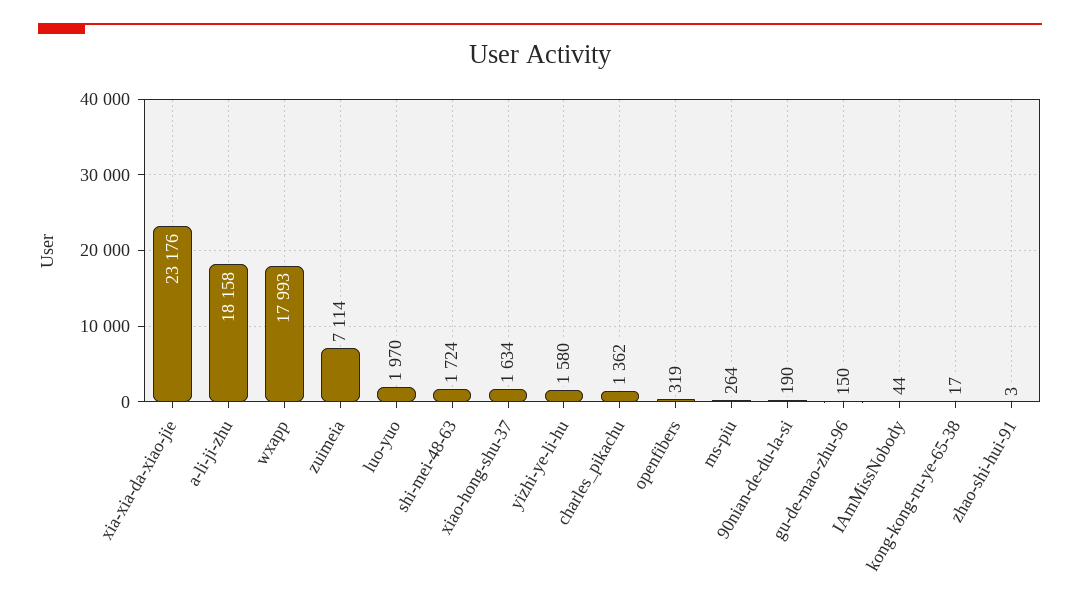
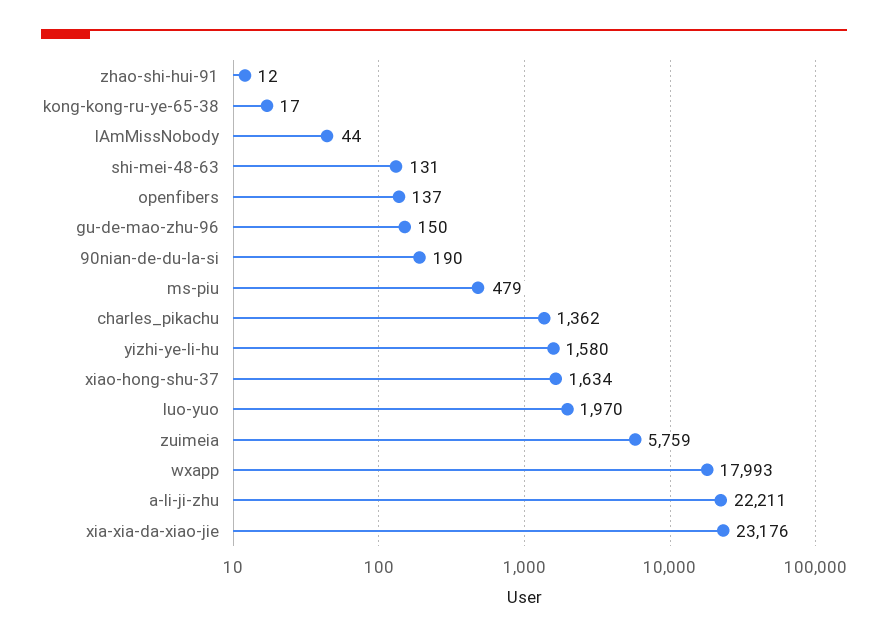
  {
    "xia-xia-da-xiao-jie": 23176,
-   "a-li-ji-zhu": 18158,
+   "a-li-ji-zhu": 22211,
    "wxapp": 17993,
-   "zuimeia": 7114,
+   "zuimeia": 5759,
    "luo-yuo": 1970,
-   "shi-mei-48-63": 1724,
+   "shi-mei-48-63": 131,
    "xiao-hong-shu-37": 1634,
    "yizhi-ye-li-hu": 1580,
    "charles_pikachu": 1362,
-   "openfibers": 319,
+   "openfibers": 137,
-   "ms-piu": 264,
+   "ms-piu": 479,
    "90nian-de-du-la-si": 190,
    "gu-de-mao-zhu-96": 150,
    "IAmMissNobody": 44,
    "kong-kong-ru-ye-65-38": 17,
-   "zhao-shi-hui-91": 3
+   "zhao-shi-hui-91": 12
  }

